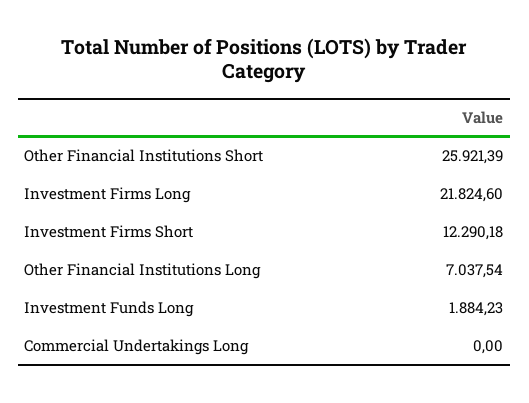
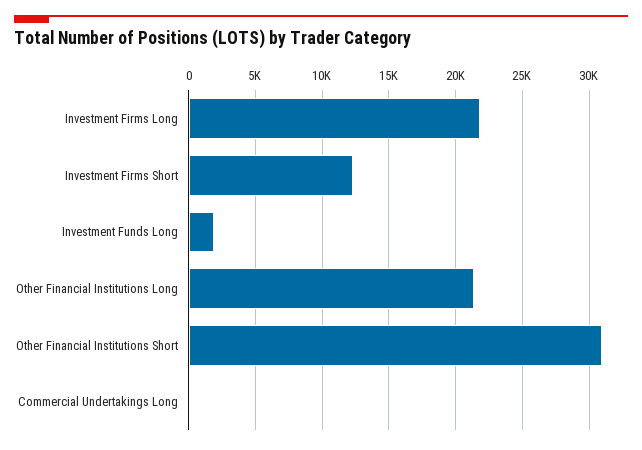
  {
-   "Other Financial Institutions Short": 25921.39,
+   "Other Financial Institutions Short": 31000,
    "Investment Firms Long": 21824.6,
    "Investment Firms Short": 12290.18,
-   "Other Financial Institutions Long": 7037.54,
+   "Other Financial Institutions Long": 21500,
    "Investment Funds Long": 1884.23,
    "Commercial Undertakings Long": 0
  }

